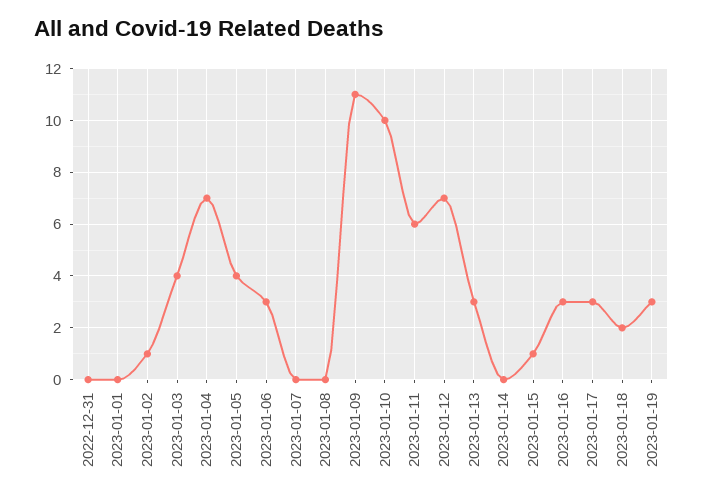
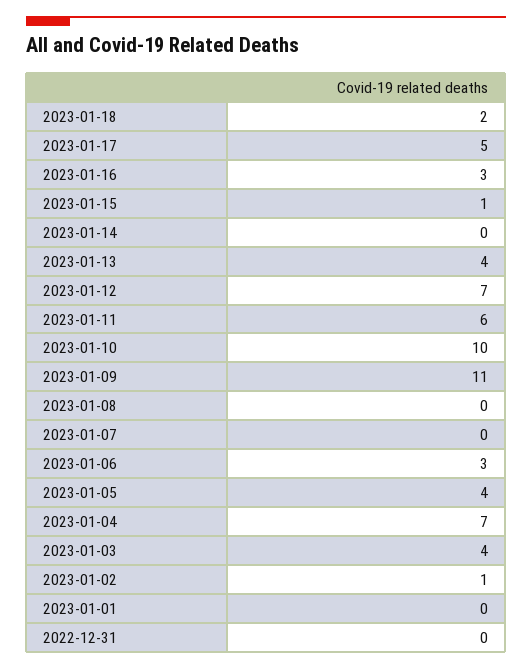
  {
    "2022-12-31": 0,
    "2023-01-01": 0,
    "2023-01-02": 1,
    "2023-01-03": 4,
    "2023-01-04": 7,
    "2023-01-05": 4,
    "2023-01-06": 3,
    "2023-01-07": 0,
    "2023-01-08": 0,
    "2023-01-09": 11,
    "2023-01-10": 10,
    "2023-01-11": 6,
    "2023-01-12": 7,
-   "2023-01-13": 3,
+   "2023-01-13": 4,
    "2023-01-14": 0,
    "2023-01-15": 1,
    "2023-01-16": 3,
-   "2023-01-17": 3,
+   "2023-01-17": 5,
-   "2023-01-18": 2,
+   "2023-01-18": 2
-   "2023-01-19": 3
  }

